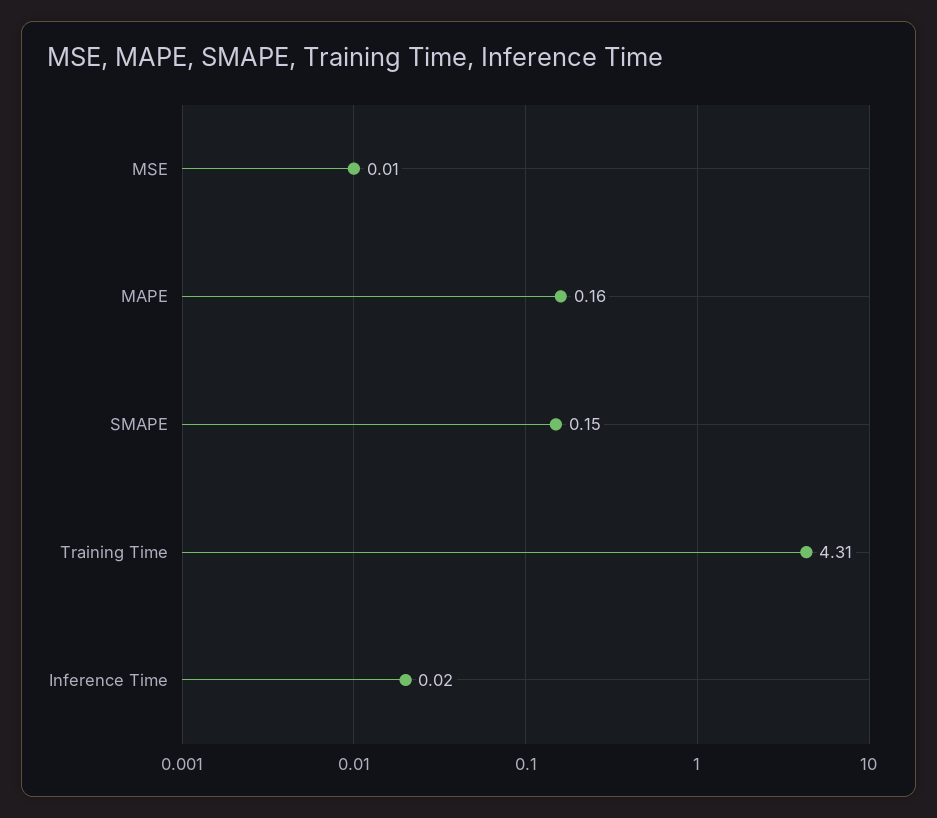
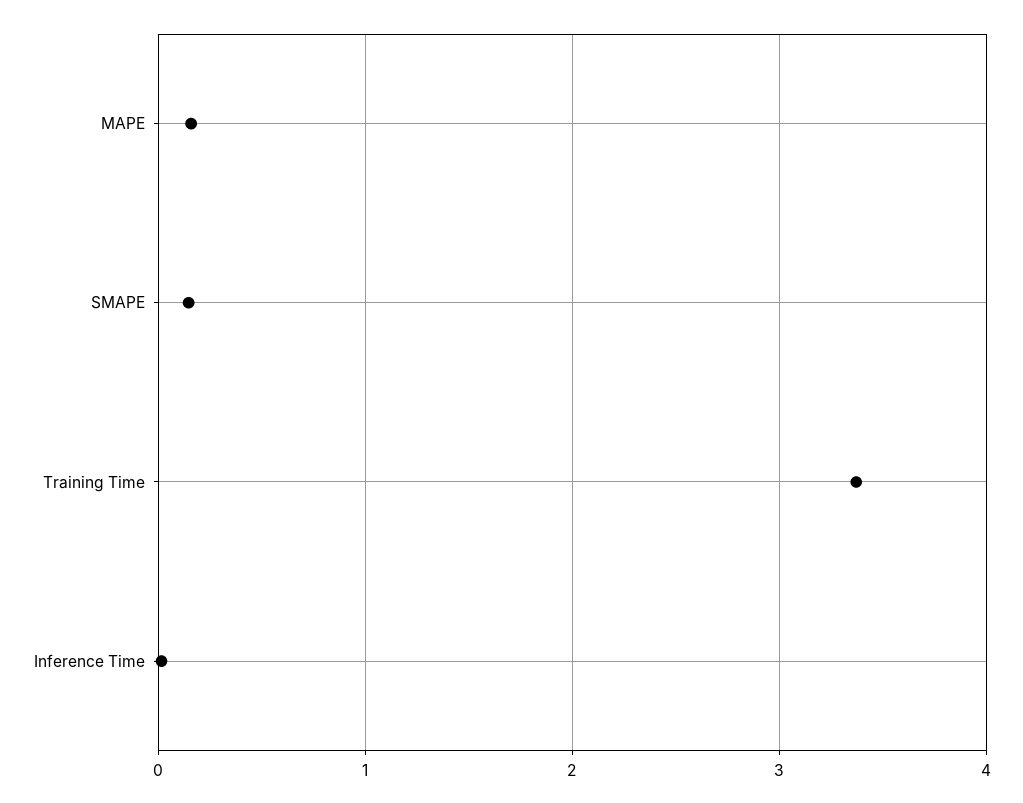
  {
-   "MSE": 0.01,
    "MAPE": 0.16,
    "SMAPE": 0.15,
-   "Training Time": 4.31,
+   "Training Time": 3.4,
    "Inference Time": 0.02
  }

